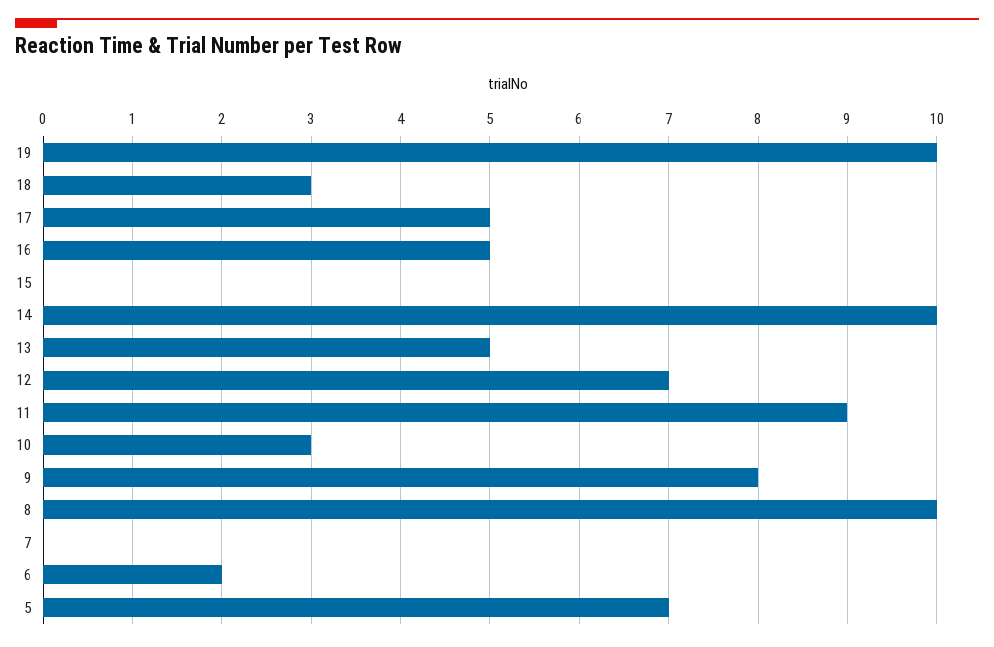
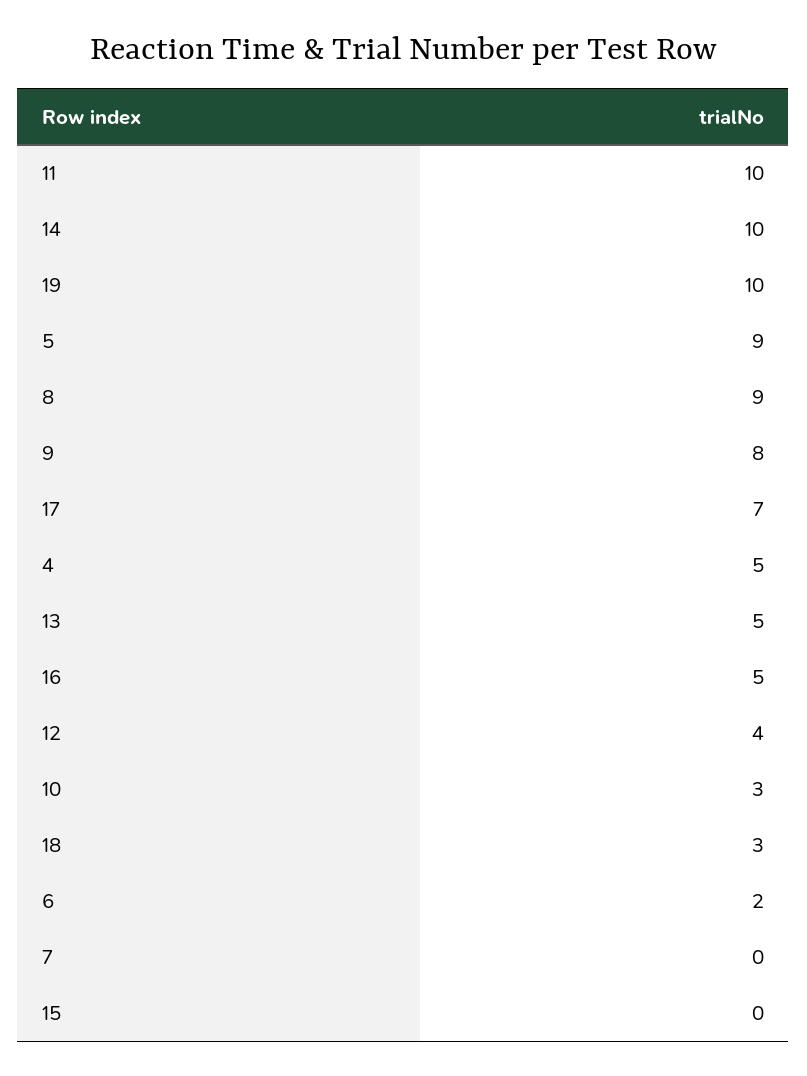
  {
    "19": 10,
    "18": 3,
-   "17": 5,
+   "17": 7,
    "16": 5,
    "15": 0,
    "14": 10,
    "13": 5,
-   "12": 7,
+   "12": 4,
-   "11": 9,
+   "11": 10,
    "10": 3,
    "9": 8,
-   "8": 10,
+   "8": 9,
    "7": 0,
    "6": 2,
-   "5": 7
+   "5": 9,
+   "4": 5
  }

